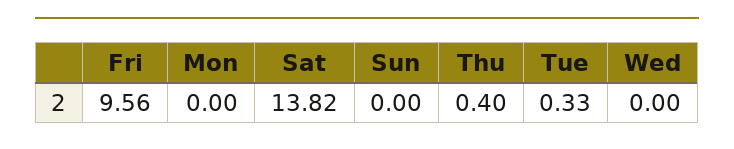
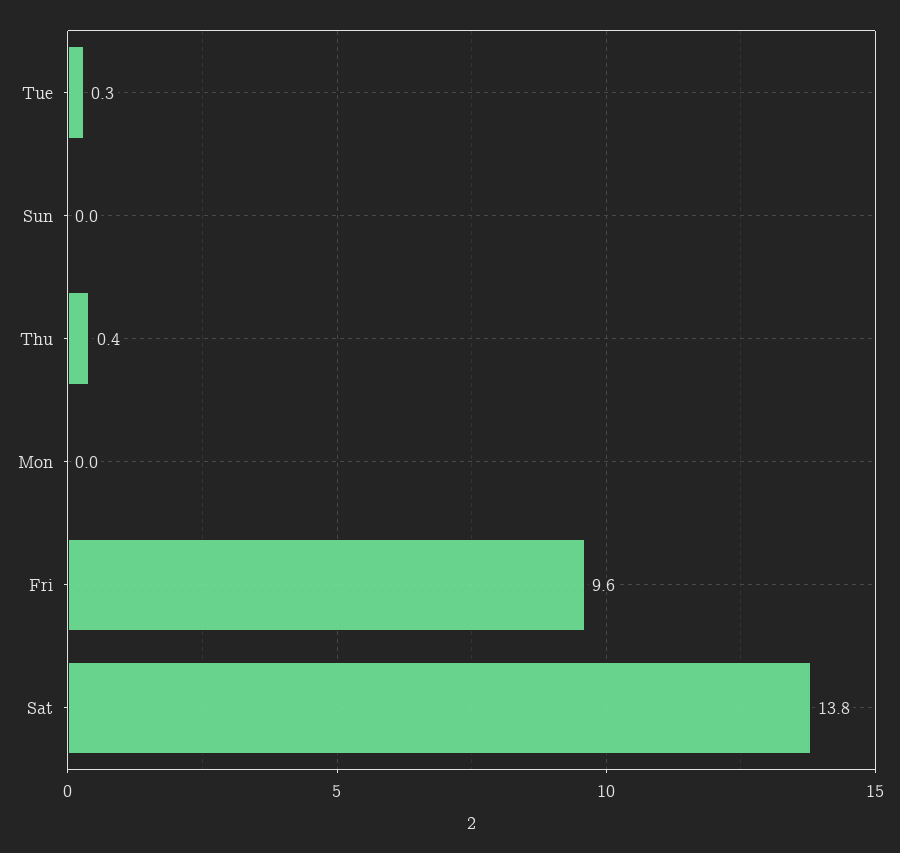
  {
    "Fri": 9.56,
    "Mon": 0,
    "Sat": 13.82,
    "Sun": 0,
    "Thu": 0.4,
-   "Tue": 0.33,
+   "Tue": 0.33
-   "Wed": 0
  }

